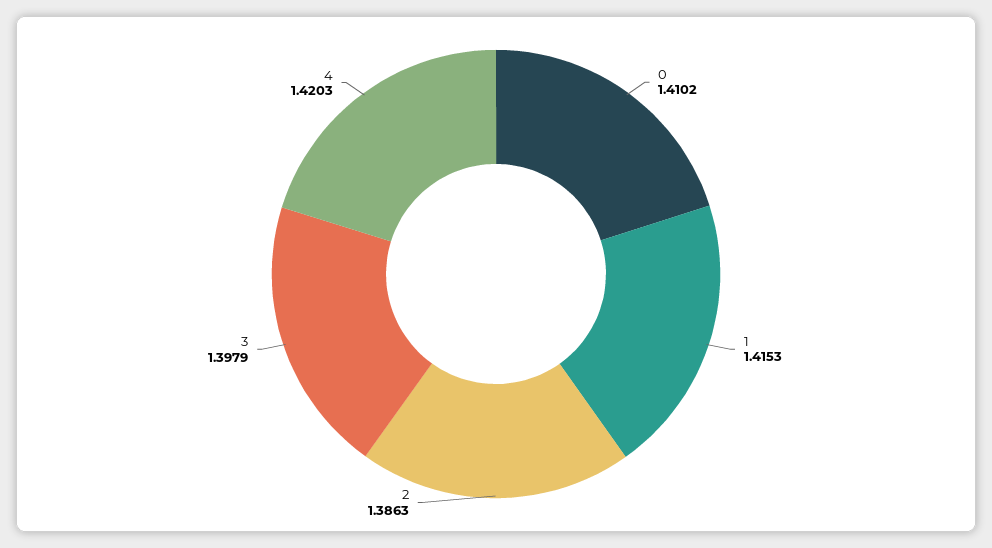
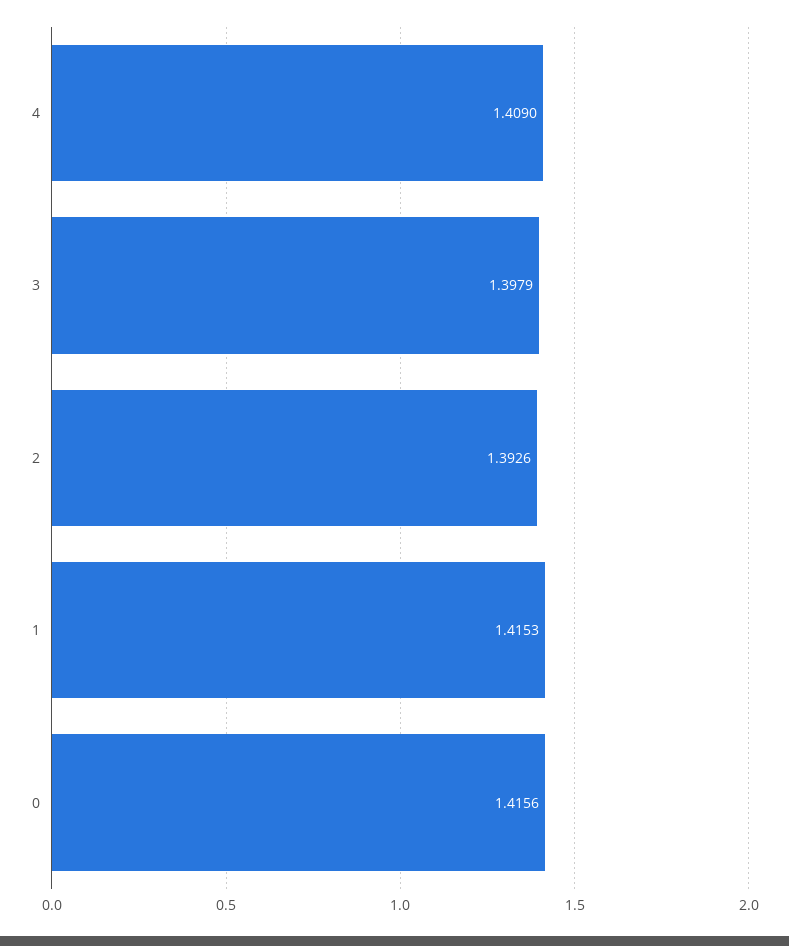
  {
-   "0": 1.4102,
+   "0": 1.4156,
    "1": 1.4153,
-   "2": 1.3863,
+   "2": 1.3926,
    "3": 1.3979,
-   "4": 1.4203
+   "4": 1.409
  }

